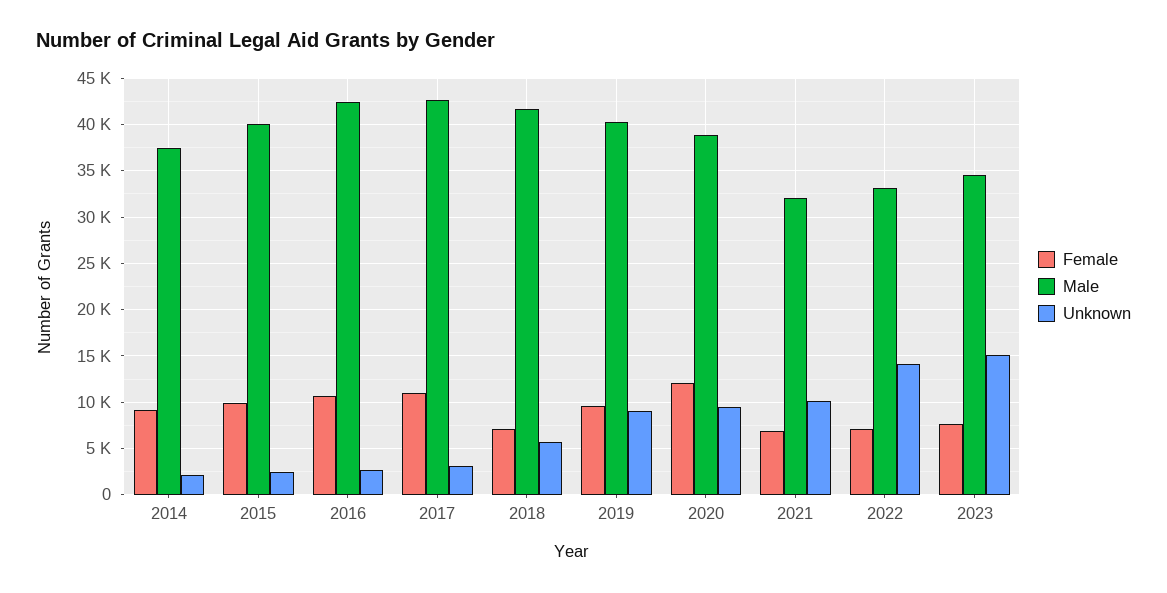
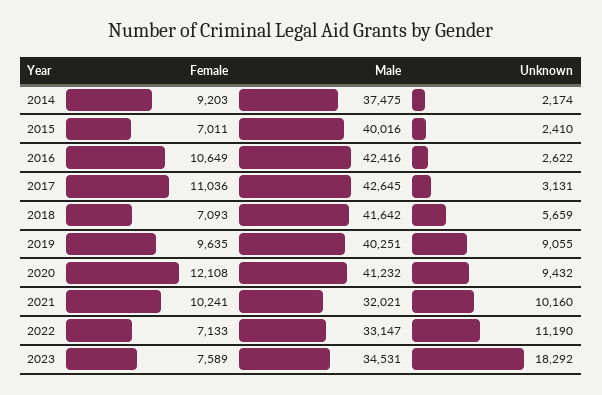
  {
    "Female": {
      "2014": 9203,
-     "2015": 10000,
+     "2015": 7011,
      "2016": 10649,
      "2017": 11036,
      "2018": 7093,
      "2019": 9635,
      "2020": 12108,
-     "2021": 7000,
+     "2021": 10241,
      "2022": 7133,
      "2023": 7589
    },
    "Male": {
      "2014": 37475,
      "2015": 40016,
      "2016": 42416,
      "2017": 42645,
      "2018": 41642,
      "2019": 40251,
-     "2020": 39000,
+     "2020": 41232,
      "2021": 32021,
      "2022": 33147,
      "2023": 34531
    },
    "Unknown": {
      "2014": 2174,
      "2015": 2410,
      "2016": 2622,
      "2017": 3131,
      "2018": 5659,
      "2019": 9055,
      "2020": 9432,
      "2021": 10160,
-     "2022": 14000,
+     "2022": 11190,
-     "2023": 15000
+     "2023": 18292
    }
  }

